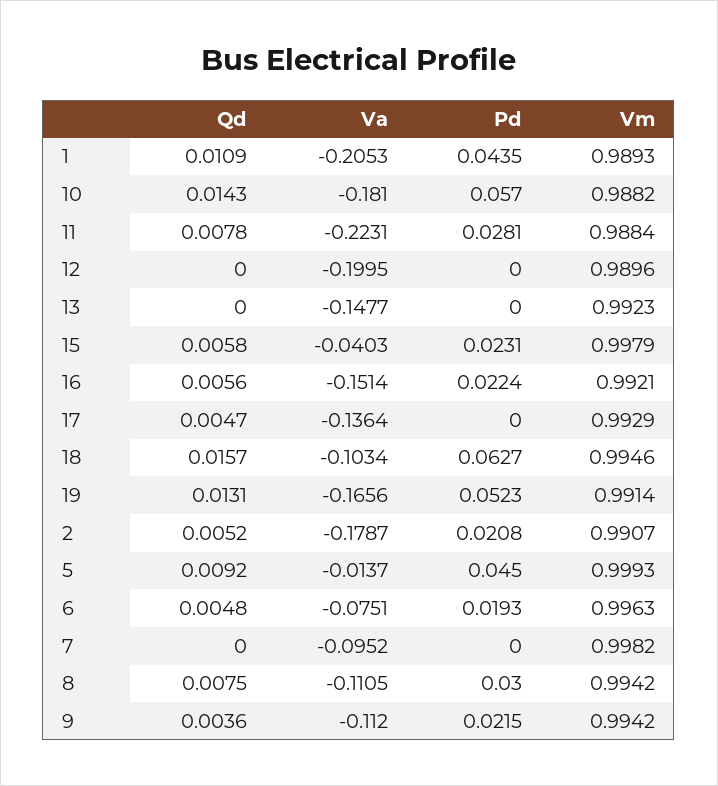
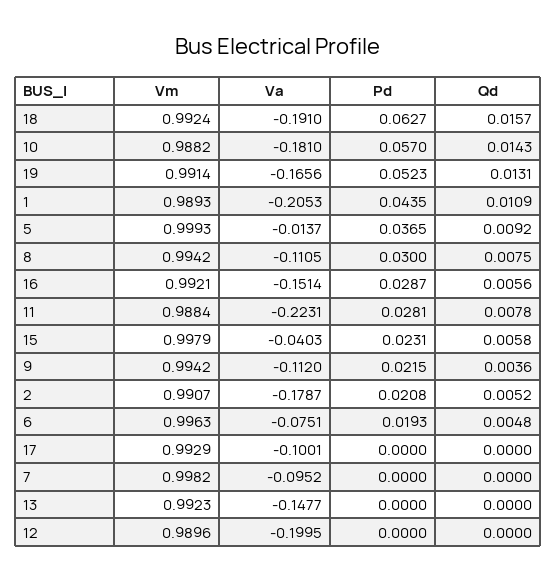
  {
    "Qd": {
      "1": 0.0109,
      "10": 0.0143,
      "11": 0.0078,
      "12": 0,
      "13": 0,
      "15": 0.0058,
      "16": 0.0056,
-     "17": 0.0047,
+     "17": 0,
      "18": 0.0157,
      "19": 0.0131,
      "2": 0.0052,
      "5": 0.0092,
      "6": 0.0048,
      "7": 0,
      "8": 0.0075,
      "9": 0.0036
    },
    "Va": {
      "1": -0.2053,
      "10": -0.181,
      "11": -0.2231,
      "12": -0.1995,
      "13": -0.1477,
      "15": -0.0403,
      "16": -0.1514,
-     "17": -0.1364,
+     "17": -0.1001,
-     "18": -0.1034,
+     "18": -0.191,
      "19": -0.1656,
      "2": -0.1787,
      "5": -0.0137,
      "6": -0.0751,
      "7": -0.0952,
      "8": -0.1105,
      "9": -0.112
    },
    "Pd": {
      "1": 0.0435,
      "10": 0.057,
      "11": 0.0281,
      "12": 0,
      "13": 0,
      "15": 0.0231,
-     "16": 0.0224,
+     "16": 0.0287,
      "17": 0,
      "18": 0.0627,
      "19": 0.0523,
      "2": 0.0208,
-     "5": 0.045,
+     "5": 0.0365,
      "6": 0.0193,
      "7": 0,
      "8": 0.03,
      "9": 0.0215
    },
    "Vm": {
      "1": 0.9893,
      "10": 0.9882,
      "11": 0.9884,
      "12": 0.9896,
      "13": 0.9923,
      "15": 0.9979,
      "16": 0.9921,
      "17": 0.9929,
-     "18": 0.9946,
+     "18": 0.9924,
      "19": 0.9914,
      "2": 0.9907,
      "5": 0.9993,
      "6": 0.9963,
      "7": 0.9982,
      "8": 0.9942,
      "9": 0.9942
    }
  }

